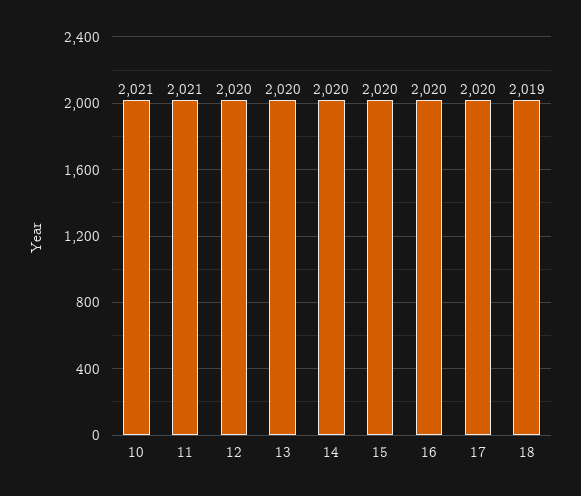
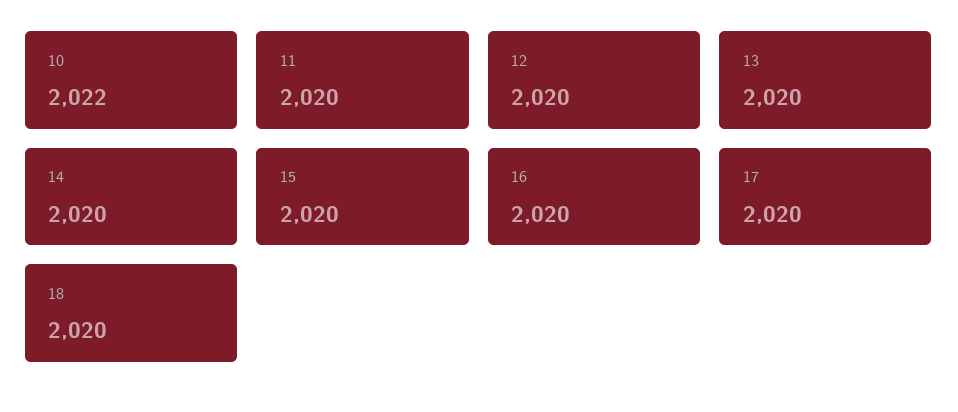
  {
-   "10": 2021,
+   "10": 2022,
-   "11": 2021,
+   "11": 2020,
    "12": 2020,
    "13": 2020,
    "14": 2020,
    "15": 2020,
    "16": 2020,
    "17": 2020,
-   "18": 2019
+   "18": 2020
  }

